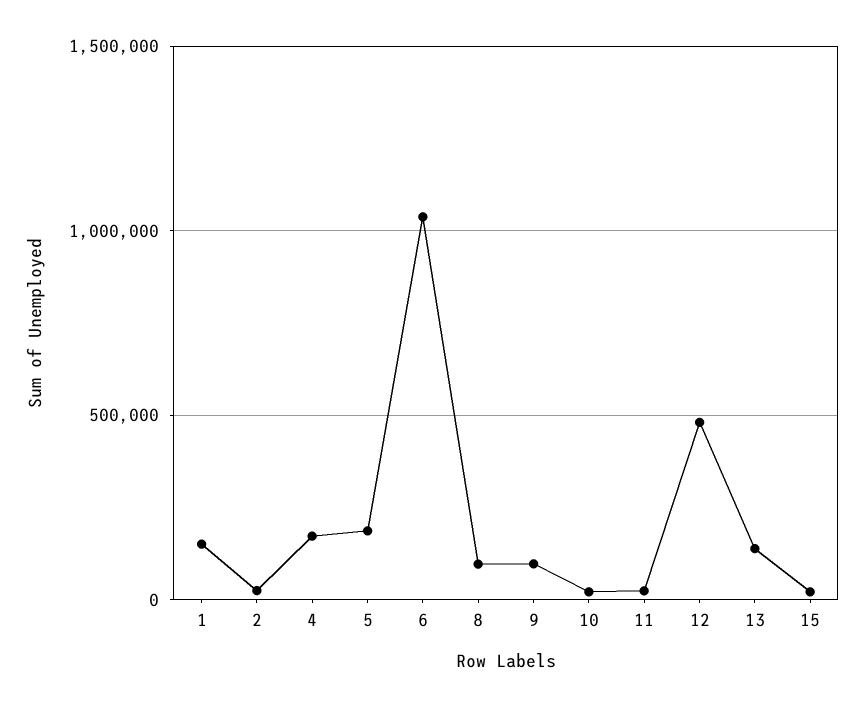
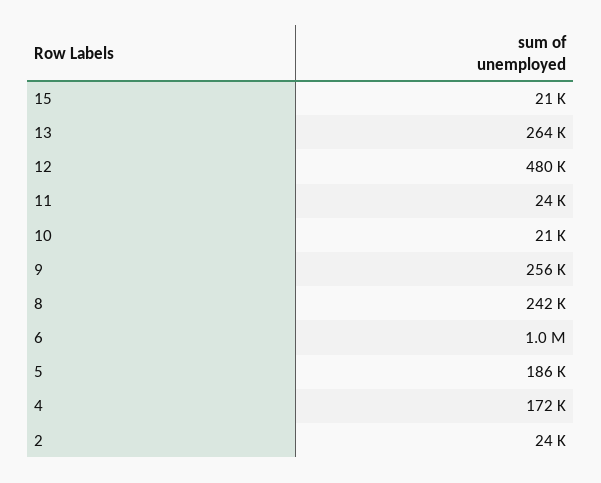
  {
-   "1": 150000,
    "2": 24000,
    "4": 172000,
    "5": 186000,
    "6": 1000000,
-   "8": 100000,
+   "8": 242000,
-   "9": 100000,
+   "9": 256000,
    "10": 21000,
    "11": 24000,
    "12": 480000,
-   "13": 150000,
+   "13": 264000,
    "15": 21000
  }

